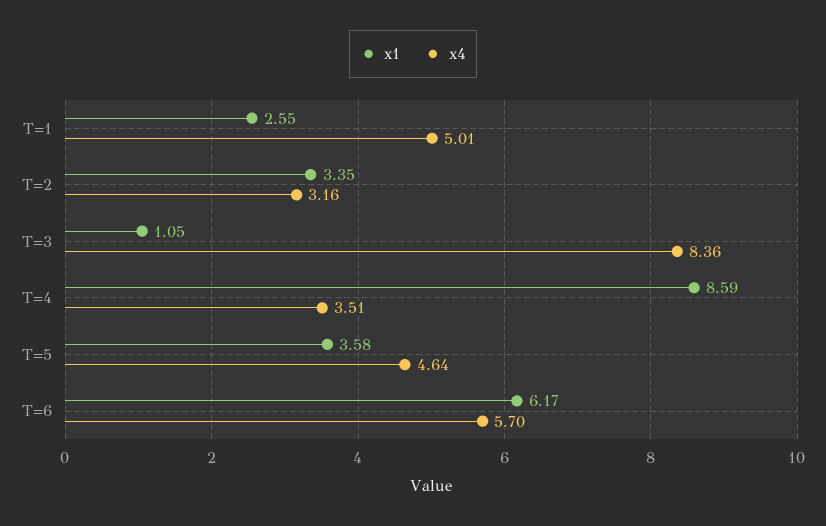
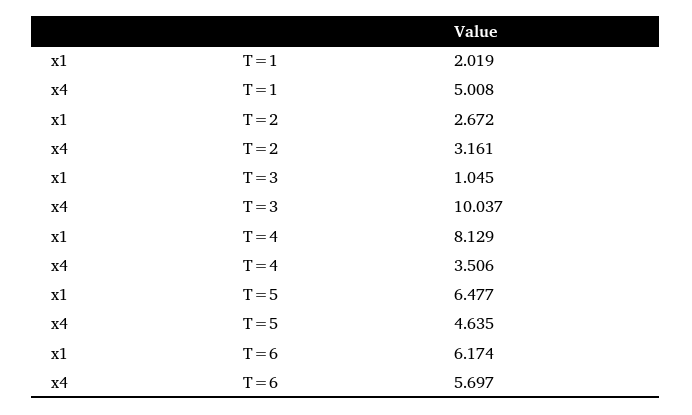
  {
    "x1": {
-     "T=1": 2.55,
+     "T=1": 2.019,
-     "T=2": 3.35,
+     "T=2": 2.672,
      "T=3": 1.045,
-     "T=4": 8.59,
+     "T=4": 8.129,
-     "T=5": 3.58,
+     "T=5": 6.477,
      "T=6": 6.174
    },
    "x4": {
      "T=1": 5.008,
      "T=2": 3.161,
-     "T=3": 8.36,
+     "T=3": 10.037,
      "T=4": 3.506,
      "T=5": 4.635,
      "T=6": 5.697
    }
  }

